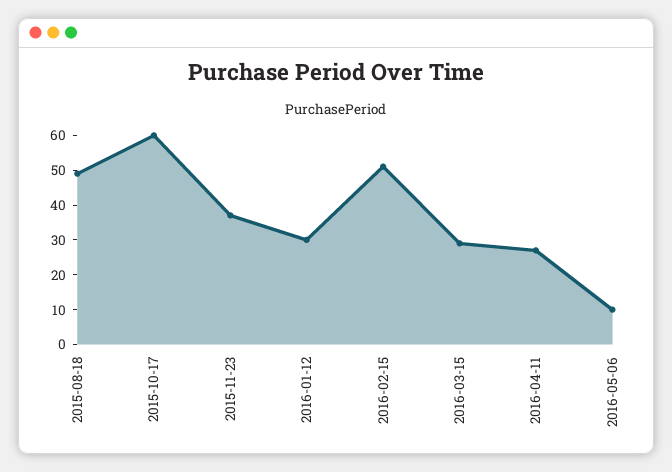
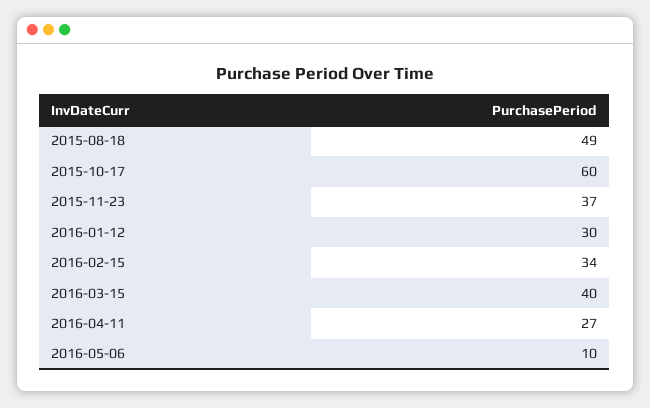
  {
    "2015-08-18": 49,
    "2015-10-17": 60,
    "2015-11-23": 37,
    "2016-01-12": 30,
-   "2016-02-15": 50,
+   "2016-02-15": 34,
-   "2016-03-15": 30,
+   "2016-03-15": 40,
    "2016-04-11": 27,
    "2016-05-06": 10
  }

